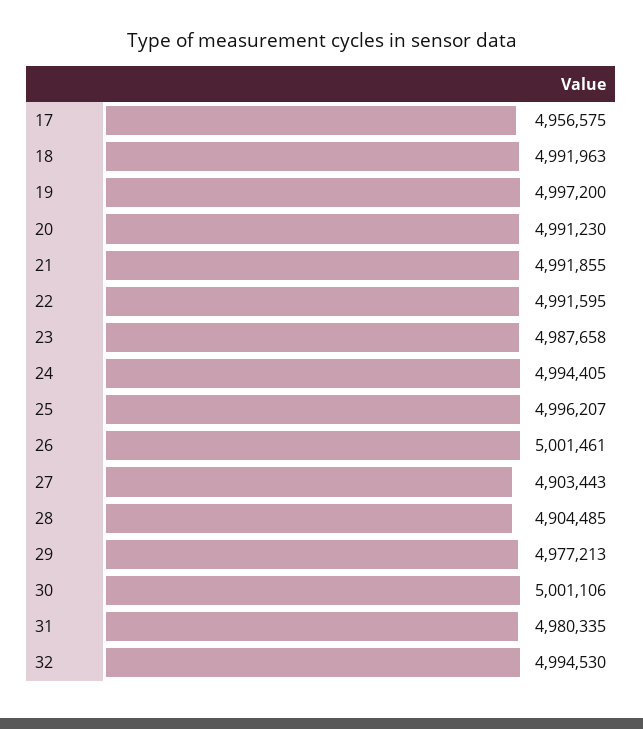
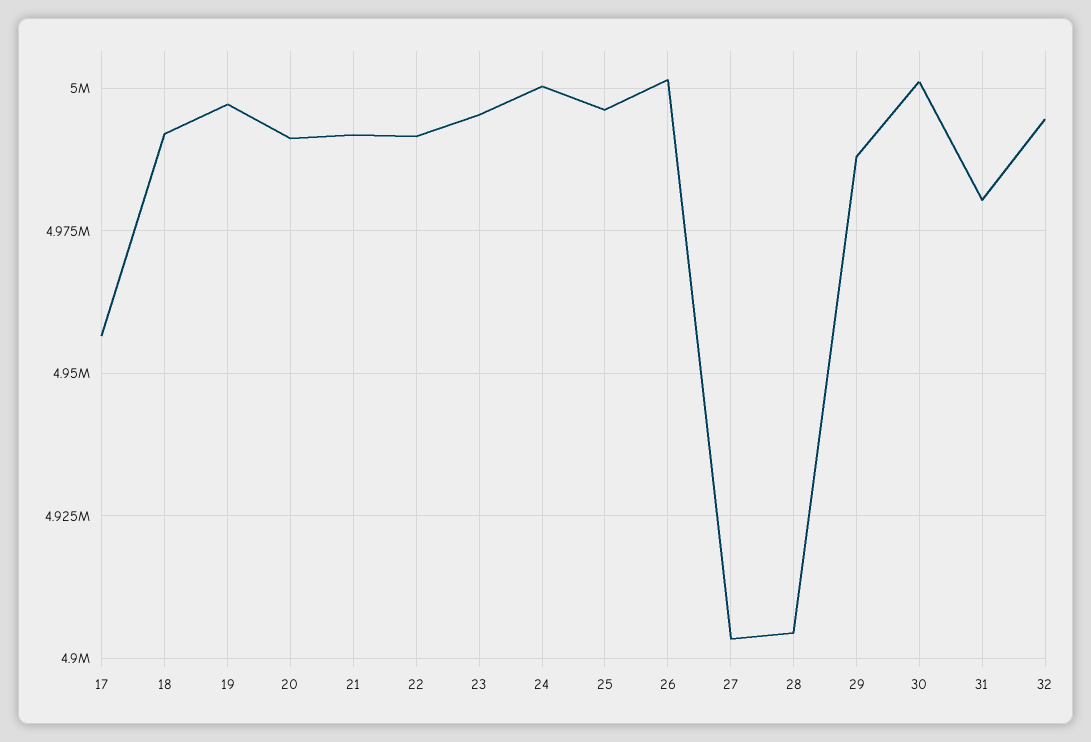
  {
    "17": 4956575,
    "18": 4991963,
    "19": 4997200,
    "20": 4991230,
    "21": 4991855,
    "22": 4991595,
-   "23": 4987658,
+   "23": 4995000,
-   "24": 4994405,
+   "24": 5000000,
    "25": 4996207,
    "26": 5001461,
    "27": 4903443,
    "28": 4904485,
-   "29": 4977213,
+   "29": 4987500,
    "30": 5001106,
    "31": 4980335,
    "32": 4994530
  }

